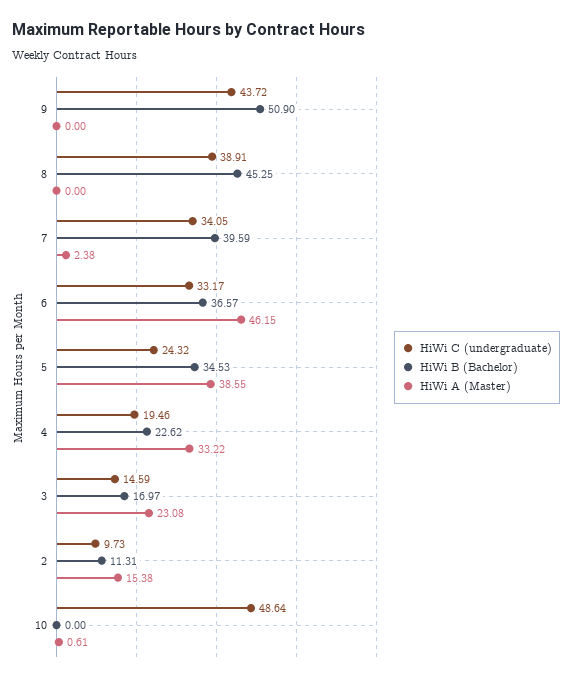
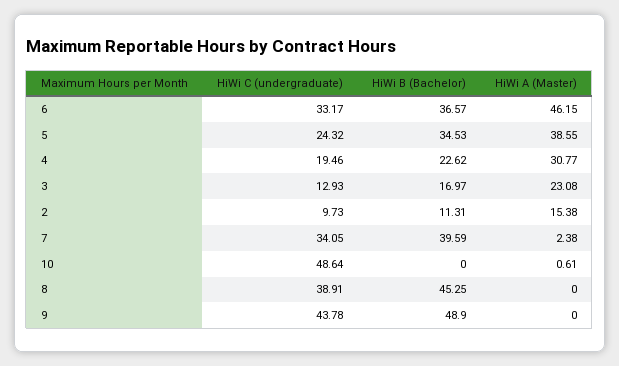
  {
    "HiWi C (undergraduate)": {
-     "9": 43.72,
+     "9": 43.78,
      "8": 38.91,
      "7": 34.05,
      "6": 33.17,
      "5": 24.32,
      "4": 19.46,
-     "3": 14.59,
+     "3": 12.93,
      "2": 9.73,
      "10": 48.64
    },
    "HiWi B (Bachelor)": {
-     "9": 50.9,
+     "9": 48.9,
      "8": 45.25,
      "7": 39.59,
      "6": 36.57,
      "5": 34.53,
      "4": 22.62,
      "3": 16.97,
      "2": 11.31,
      "10": 0
    },
    "HiWi A (Master)": {
      "9": 0,
      "8": 0,
      "7": 2.38,
      "6": 46.15,
      "5": 38.55,
-     "4": 33.22,
+     "4": 30.77,
      "3": 23.08,
      "2": 15.38,
      "10": 0.61
    }
  }

